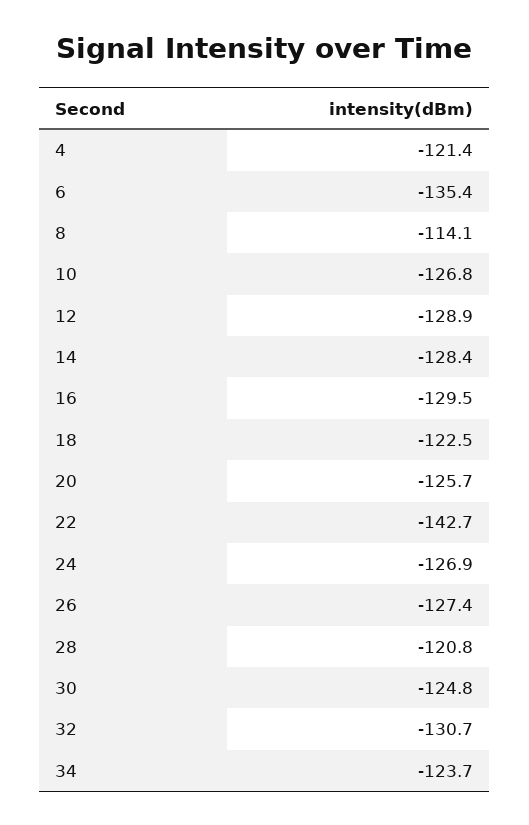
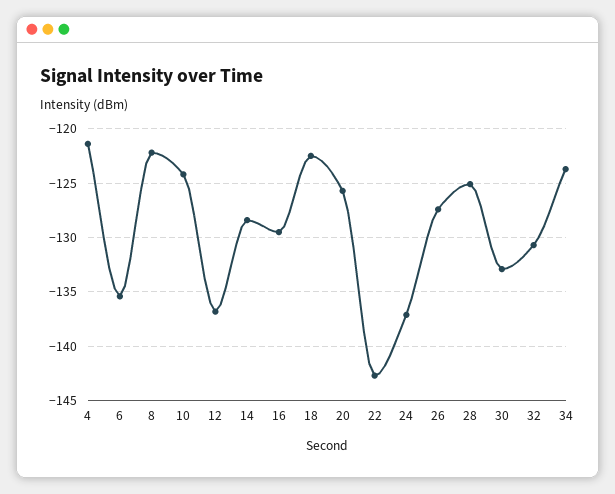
  {
    "4": -121.4,
    "6": -135.4,
-   "8": -114.1,
+   "8": -122,
-   "10": -126.8,
+   "10": -124,
-   "12": -128.9,
+   "12": -137,
    "14": -128.4,
    "16": -129.5,
    "18": -122.5,
    "20": -125.7,
    "22": -142.7,
-   "24": -126.9,
+   "24": -137,
    "26": -127.4,
-   "28": -120.8,
+   "28": -125,
-   "30": -124.8,
+   "30": -133,
    "32": -130.7,
    "34": -123.7
  }

